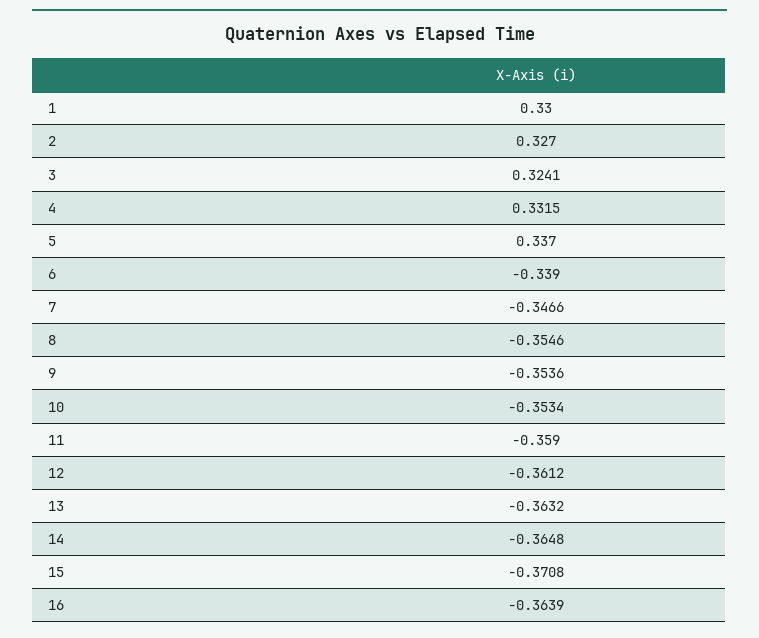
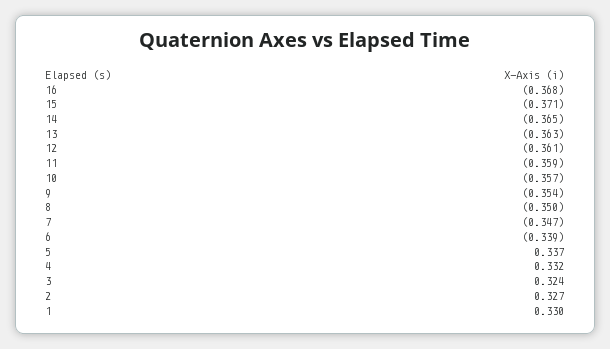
  {
    "1": 0.33,
    "2": 0.327,
    "3": 0.3241,
    "4": 0.3315,
    "5": 0.337,
    "6": -0.339,
    "7": -0.3466,
-   "8": -0.3546,
+   "8": -0.35,
    "9": -0.3536,
-   "10": -0.3534,
+   "10": -0.357,
    "11": -0.359,
    "12": -0.3612,
    "13": -0.3632,
    "14": -0.3648,
    "15": -0.3708,
-   "16": -0.3639
+   "16": -0.368
  }

